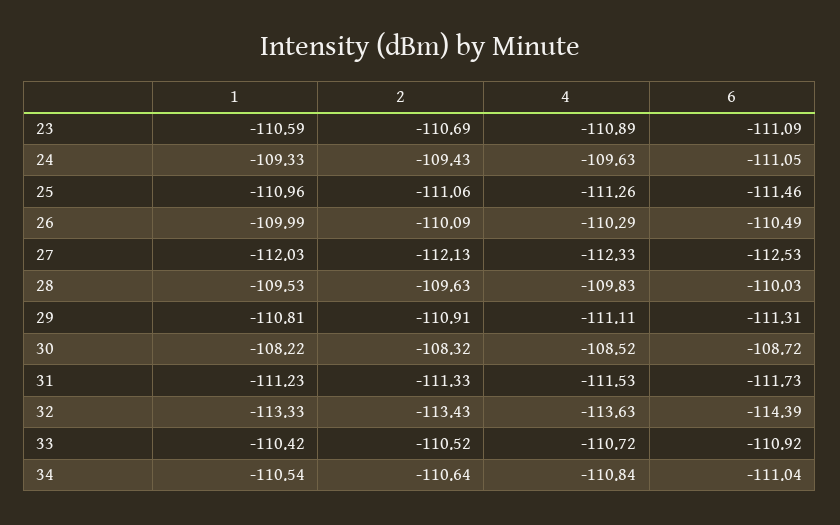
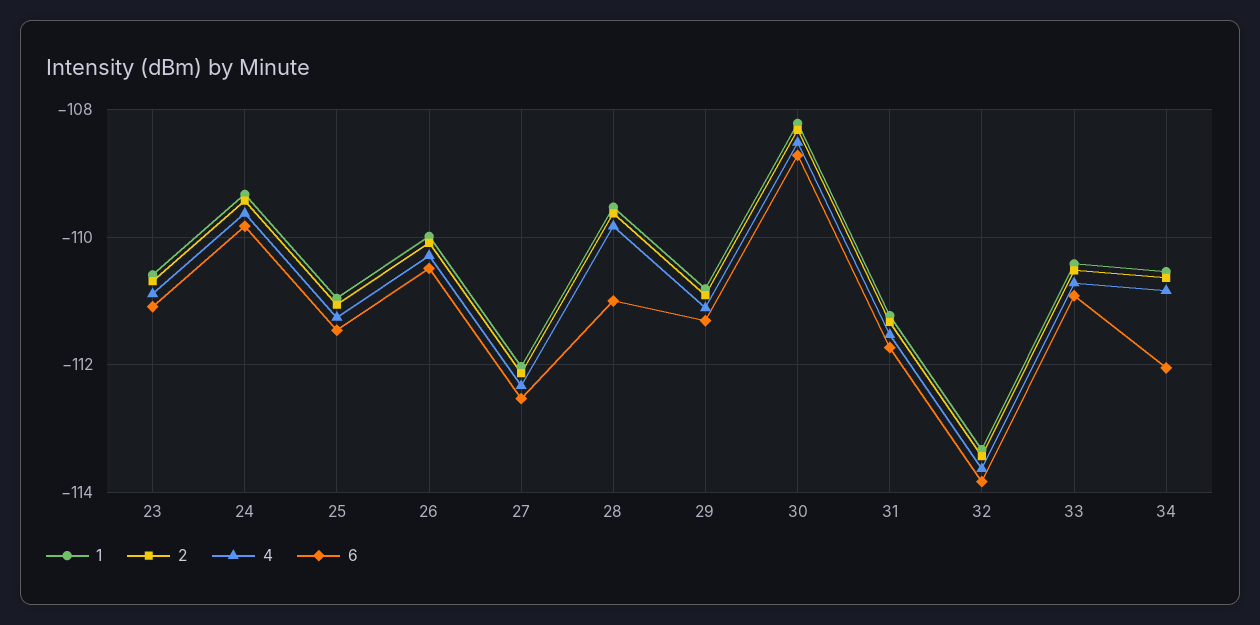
  {
    "1": {
      "23": -110.59,
      "24": -109.33,
      "25": -110.96,
      "26": -109.99,
      "27": -112.03,
      "28": -109.53,
      "29": -110.81,
      "30": -108.22,
      "31": -111.23,
      "32": -113.33,
      "33": -110.42,
      "34": -110.54
    },
    "2": {
      "23": -110.69,
      "24": -109.43,
      "25": -111.06,
      "26": -110.09,
      "27": -112.13,
      "28": -109.63,
      "29": -110.91,
      "30": -108.32,
      "31": -111.33,
      "32": -113.43,
      "33": -110.52,
      "34": -110.64
    },
    "4": {
      "23": -110.89,
      "24": -109.63,
      "25": -111.26,
      "26": -110.29,
      "27": -112.33,
      "28": -109.83,
      "29": -111.11,
      "30": -108.52,
      "31": -111.53,
      "32": -113.63,
      "33": -110.72,
      "34": -110.84
    },
    "6": {
      "23": -111.09,
-     "24": -111.05,
+     "24": -109.8,
      "25": -111.46,
      "26": -110.49,
      "27": -112.53,
-     "28": -110.03,
+     "28": -111,
      "29": -111.31,
      "30": -108.72,
      "31": -111.73,
-     "32": -114.39,
+     "32": -113.8,
      "33": -110.92,
-     "34": -111.04
+     "34": -112
    }
  }

